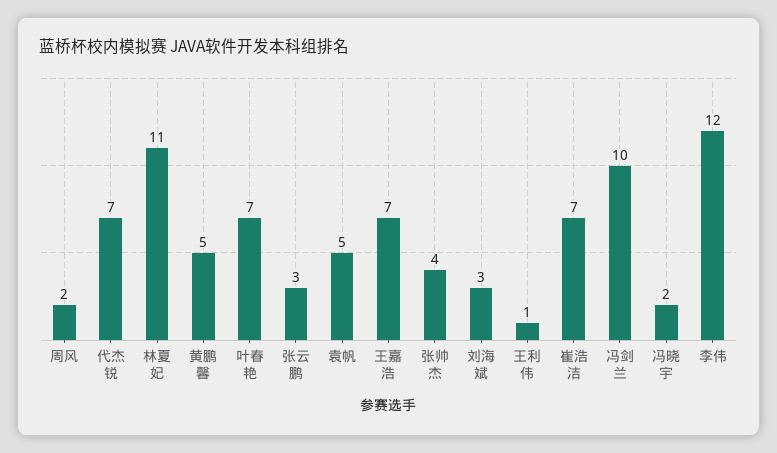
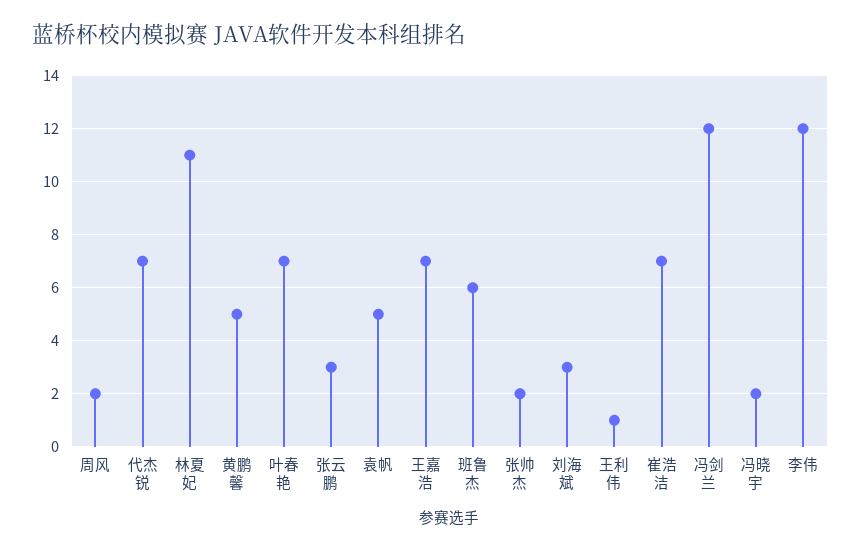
  {
    "周风": 2,
    "代杰锐": 7,
    "林夏妃": 11,
    "黄鹏馨": 5,
    "叶春艳": 7,
    "张云鹏": 3,
    "袁帆": 5,
    "王嘉浩": 7,
-   "张帅杰": 4,
+   "张帅杰": 2,
    "刘海斌": 3,
    "王利伟": 1,
    "崔浩洁": 7,
-   "冯剑兰": 10,
+   "冯剑兰": 12,
    "冯晓宇": 2,
-   "李伟": 12
+   "李伟": 12,
+   "班鲁杰": 6
  }

